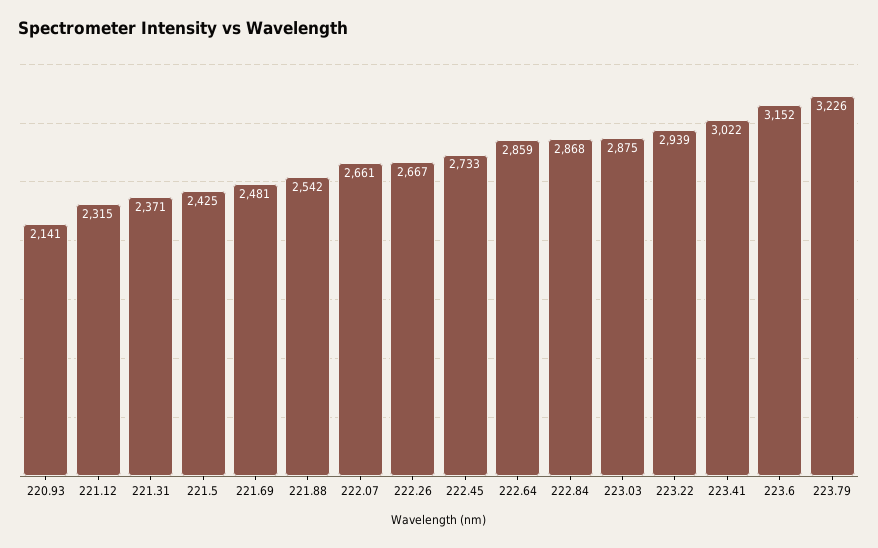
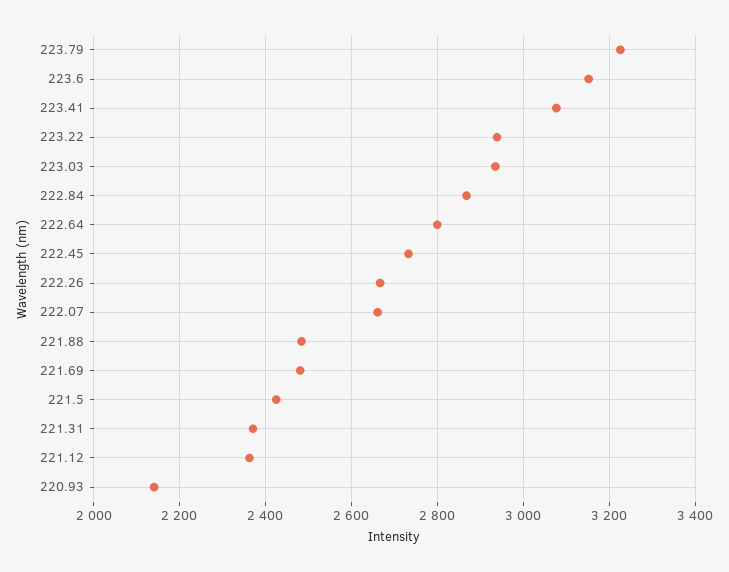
  {
    "220.93": 2141,
-   "221.12": 2315,
+   "221.12": 2360,
    "221.31": 2371,
    "221.5": 2425,
    "221.69": 2481,
-   "221.88": 2542,
+   "221.88": 2480,
    "222.07": 2661,
    "222.26": 2667,
    "222.45": 2733,
-   "222.64": 2859,
+   "222.64": 2800,
    "222.84": 2868,
-   "223.03": 2875,
+   "223.03": 2940,
    "223.22": 2939,
-   "223.41": 3022,
+   "223.41": 3080,
    "223.6": 3152,
    "223.79": 3226
  }

